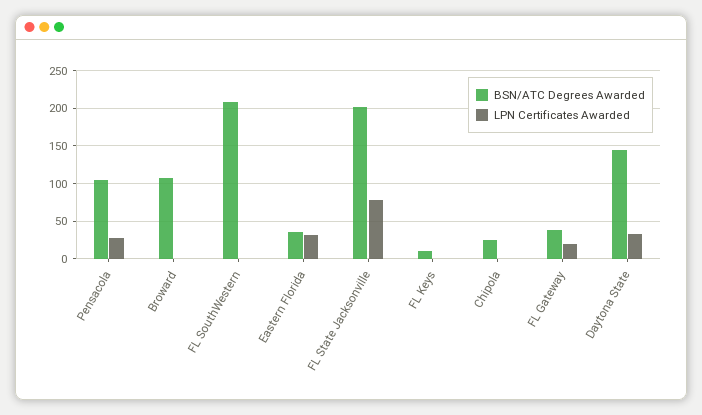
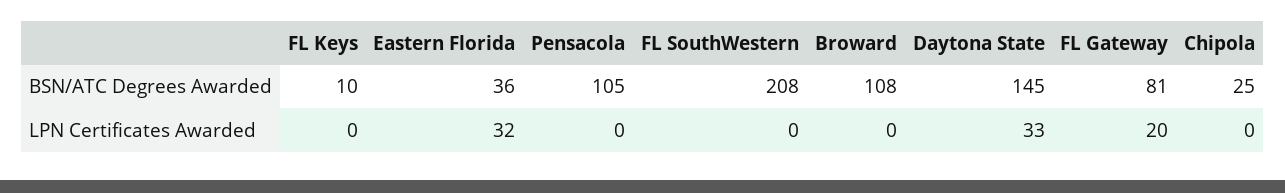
  {
    "BSN/ATC Degrees Awarded": {
      "Pensacola": 105,
      "Broward": 108,
      "FL SouthWestern": 208,
      "Eastern Florida": 36,
-     "FL State Jacksonville": 200,
      "FL Keys": 10,
      "Chipola": 25,
-     "FL Gateway": 40,
+     "FL Gateway": 81,
      "Daytona State": 145
    },
    "LPN Certificates Awarded": {
-     "Pensacola": 30,
+     "Pensacola": 0,
      "Broward": 0,
      "FL SouthWestern": 0,
      "Eastern Florida": 32,
-     "FL State Jacksonville": 80,
      "FL Keys": 0,
      "Chipola": 0,
      "FL Gateway": 20,
      "Daytona State": 33
    }
  }

